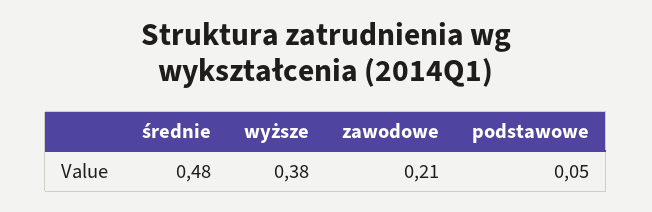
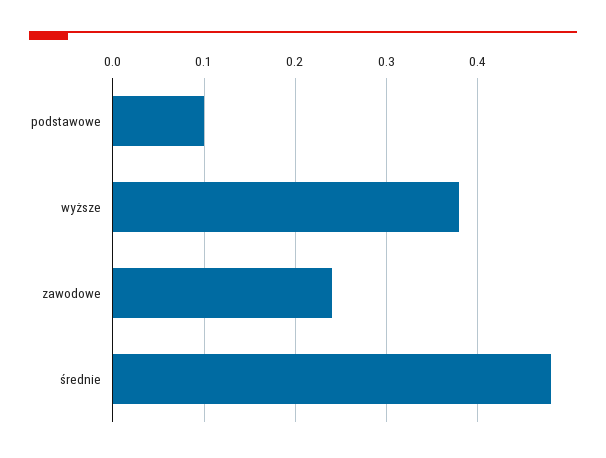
  {
    "średnie": 0.48,
    "wyższe": 0.38,
-   "zawodowe": 0.21,
+   "zawodowe": 0.24,
-   "podstawowe": 0.05
+   "podstawowe": 0.1
  }

